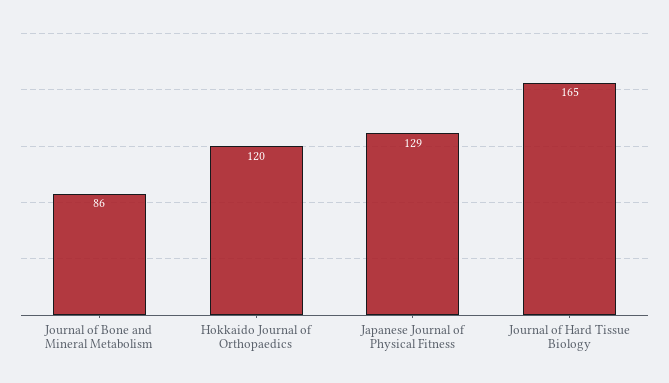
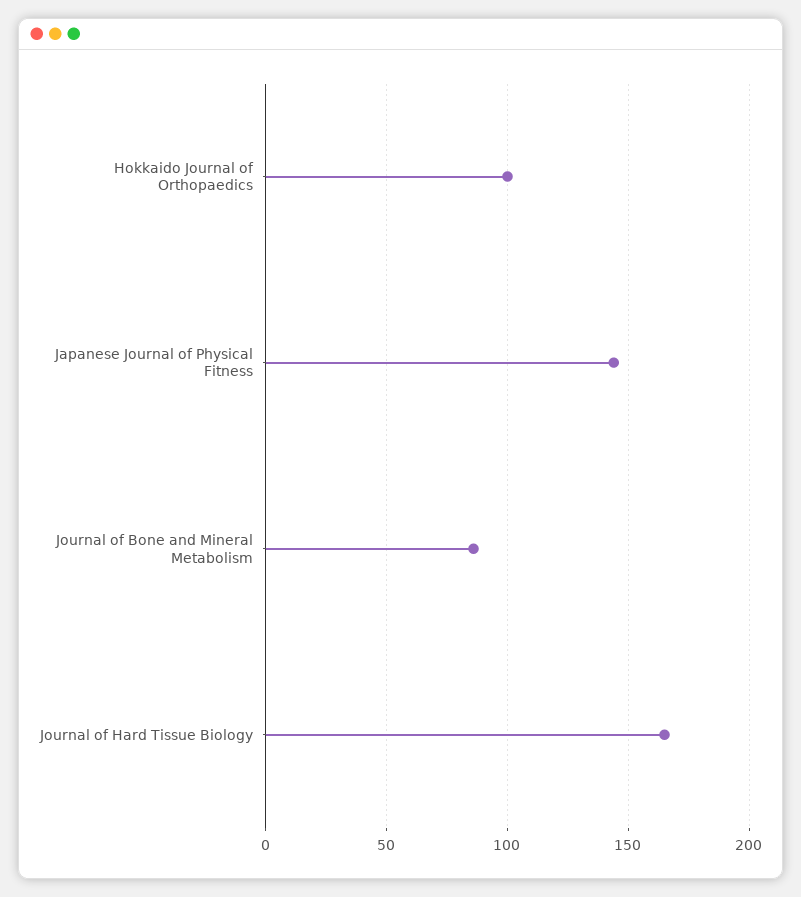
  {
    "Journal of Bone and Mineral Metabolism": 86,
-   "Hokkaido Journal of Orthopaedics": 120,
+   "Hokkaido Journal of Orthopaedics": 100,
-   "Japanese Journal of Physical Fitness": 129,
+   "Japanese Journal of Physical Fitness": 145,
    "Journal of Hard Tissue Biology": 165
  }

